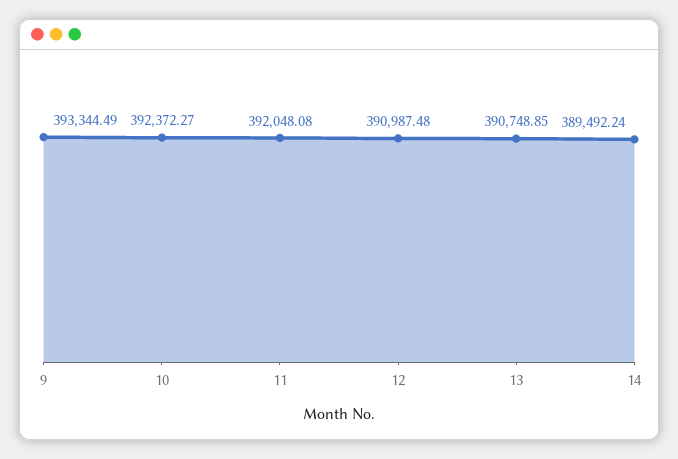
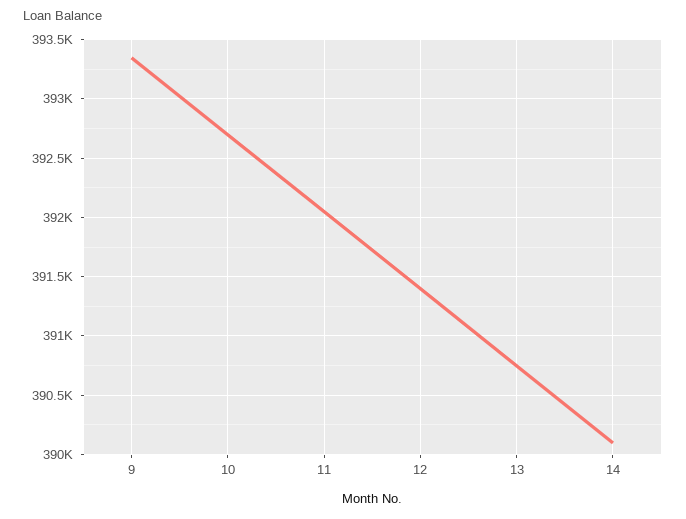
  {
    "9": 393344.49,
-   "10": 392372.27,
+   "10": 392700,
    "11": 392048.08,
-   "12": 390987.48,
+   "12": 391400,
    "13": 390748.85,
-   "14": 389492.24
+   "14": 390100
  }

